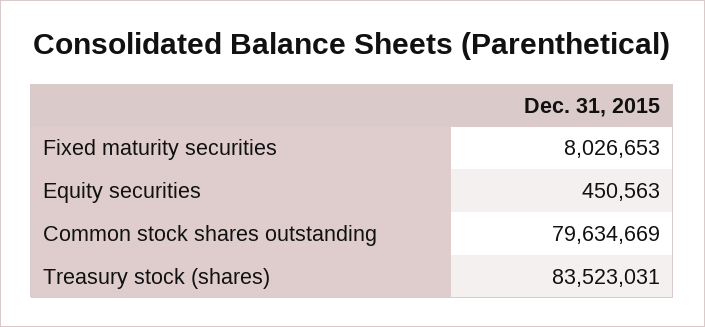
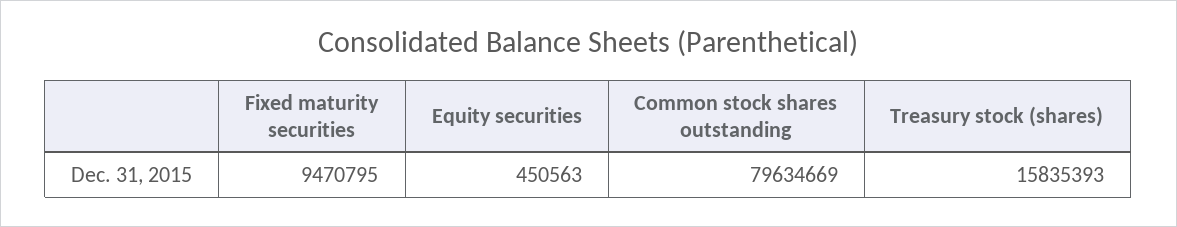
  {
-   "Fixed maturity securities": 8026653,
+   "Fixed maturity securities": 9470795,
    "Equity securities": 450563,
    "Common stock shares outstanding": 79634669,
-   "Treasury stock (shares)": 83523031
+   "Treasury stock (shares)": 15835393
  }

